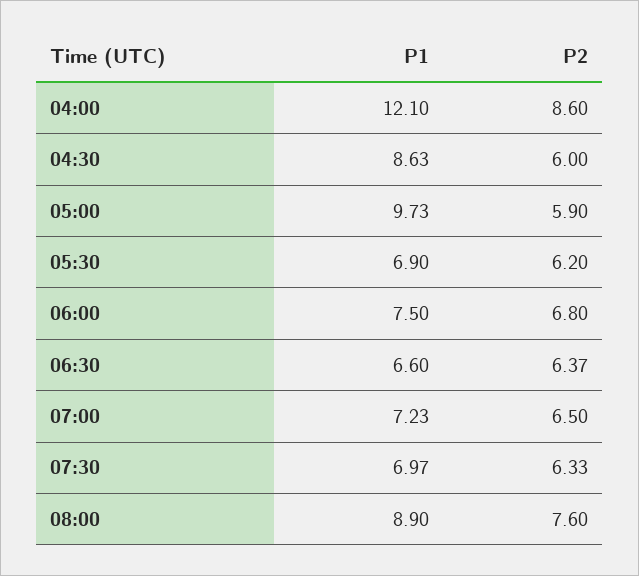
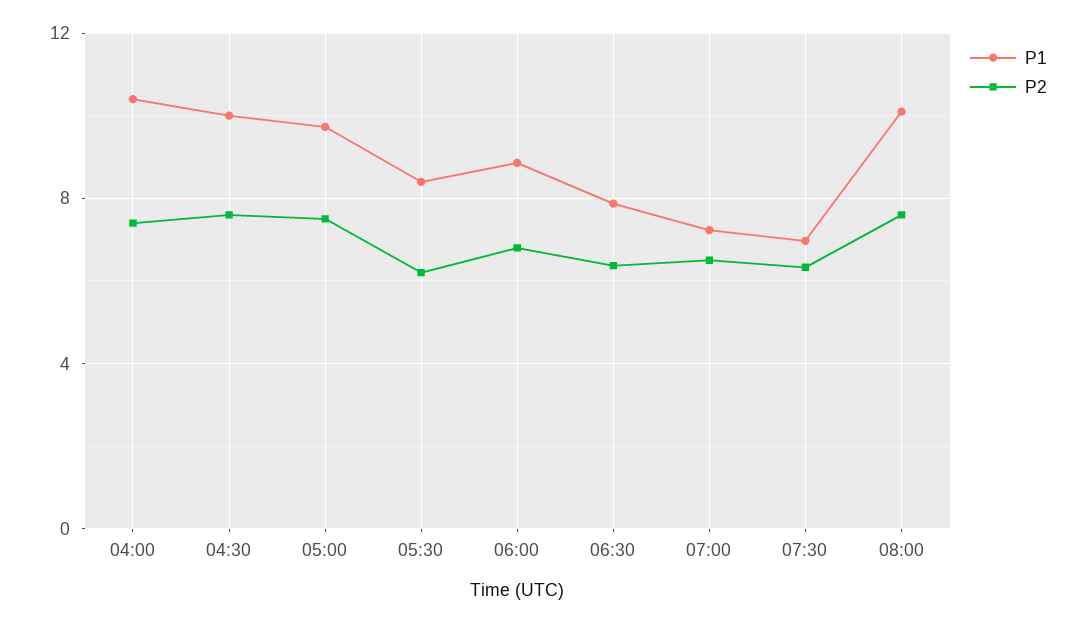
  {
    "P1": {
-     "04:00": 12.1,
+     "04:00": 10.5,
-     "04:30": 8.63,
+     "04:30": 10,
      "05:00": 9.73,
-     "05:30": 6.9,
+     "05:30": 8.5,
-     "06:00": 7.5,
+     "06:00": 9,
-     "06:30": 6.6,
+     "06:30": 8,
      "07:00": 7.23,
      "07:30": 6.97,
-     "08:00": 8.9
+     "08:00": 10
    },
    "P2": {
-     "04:00": 8.6,
+     "04:00": 7.5,
-     "04:30": 6,
+     "04:30": 7.5,
-     "05:00": 5.9,
+     "05:00": 7.5,
      "05:30": 6.2,
      "06:00": 6.8,
      "06:30": 6.37,
      "07:00": 6.5,
      "07:30": 6.33,
      "08:00": 7.6
    }
  }

